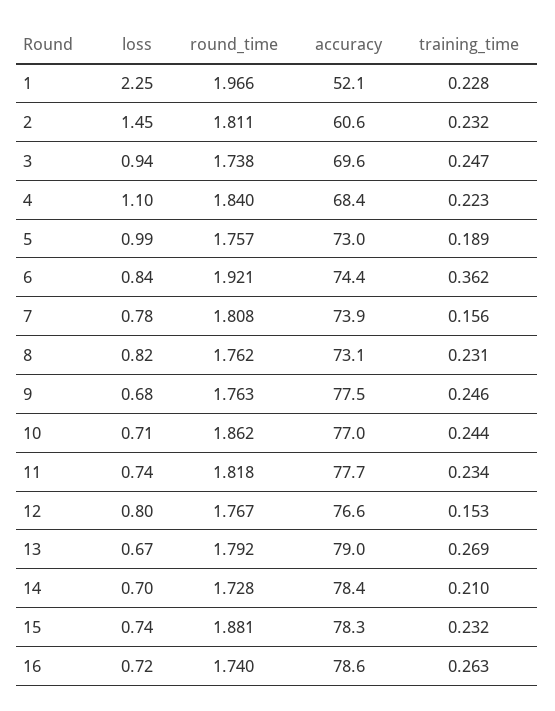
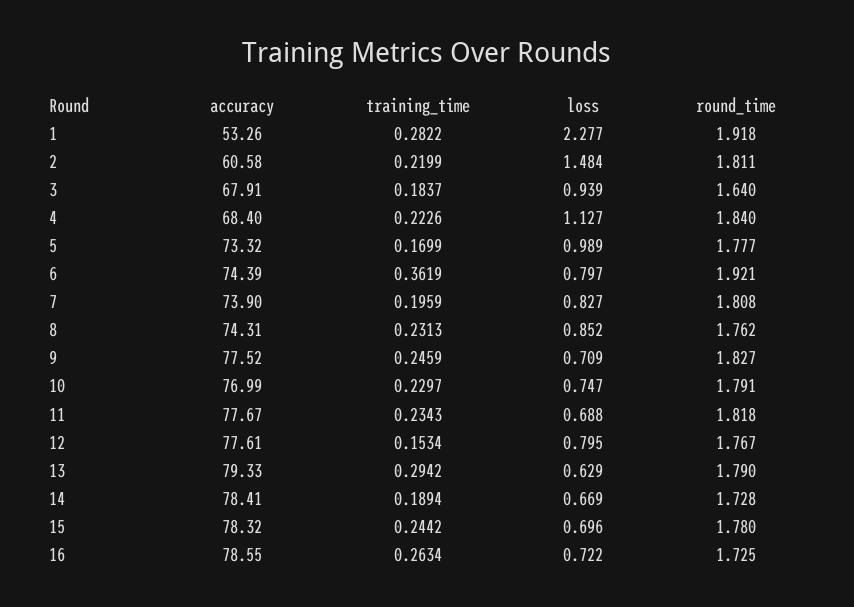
  {
    "loss": {
-     "1": 2.25,
+     "1": 2.277,
-     "2": 1.45,
+     "2": 1.484,
      "3": 0.939,
-     "4": 1.1,
+     "4": 1.127,
      "5": 0.989,
-     "6": 0.84,
+     "6": 0.797,
-     "7": 0.78,
+     "7": 0.827,
-     "8": 0.82,
+     "8": 0.852,
-     "9": 0.68,
+     "9": 0.709,
-     "10": 0.71,
+     "10": 0.747,
-     "11": 0.74,
+     "11": 0.688,
      "12": 0.795,
-     "13": 0.67,
+     "13": 0.629,
-     "14": 0.7,
+     "14": 0.669,
-     "15": 0.74,
+     "15": 0.696,
      "16": 0.722
    },
    "round_time": {
-     "1": 1.966,
+     "1": 1.918,
      "2": 1.811,
-     "3": 1.738,
+     "3": 1.64,
      "4": 1.84,
-     "5": 1.757,
+     "5": 1.777,
      "6": 1.921,
      "7": 1.808,
      "8": 1.762,
-     "9": 1.763,
+     "9": 1.827,
-     "10": 1.862,
+     "10": 1.791,
      "11": 1.818,
      "12": 1.767,
-     "13": 1.792,
+     "13": 1.79,
      "14": 1.728,
-     "15": 1.881,
+     "15": 1.78,
-     "16": 1.74
+     "16": 1.725
    },
    "accuracy": {
-     "1": 52.1,
+     "1": 53.26,
      "2": 60.58,
-     "3": 69.6,
+     "3": 67.91,
      "4": 68.4,
-     "5": 73,
+     "5": 73.32,
      "6": 74.39,
      "7": 73.9,
-     "8": 73.1,
+     "8": 74.31,
      "9": 77.52,
      "10": 76.99,
      "11": 77.67,
-     "12": 76.6,
+     "12": 77.61,
-     "13": 79,
+     "13": 79.33,
      "14": 78.41,
      "15": 78.32,
      "16": 78.55
    },
    "training_time": {
-     "1": 0.228,
+     "1": 0.2822,
-     "2": 0.232,
+     "2": 0.2199,
-     "3": 0.247,
+     "3": 0.1837,
      "4": 0.2226,
-     "5": 0.189,
+     "5": 0.1699,
      "6": 0.3619,
-     "7": 0.156,
+     "7": 0.1959,
      "8": 0.2313,
      "9": 0.2459,
-     "10": 0.244,
+     "10": 0.2297,
      "11": 0.2343,
      "12": 0.1534,
-     "13": 0.269,
+     "13": 0.2942,
-     "14": 0.21,
+     "14": 0.1894,
-     "15": 0.232,
+     "15": 0.2442,
      "16": 0.2634
    }
  }

